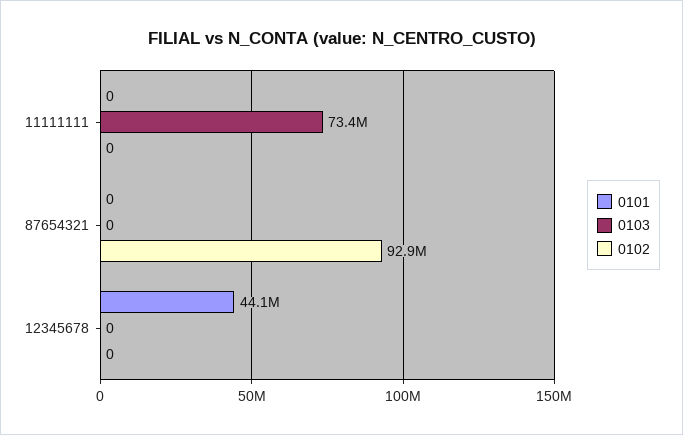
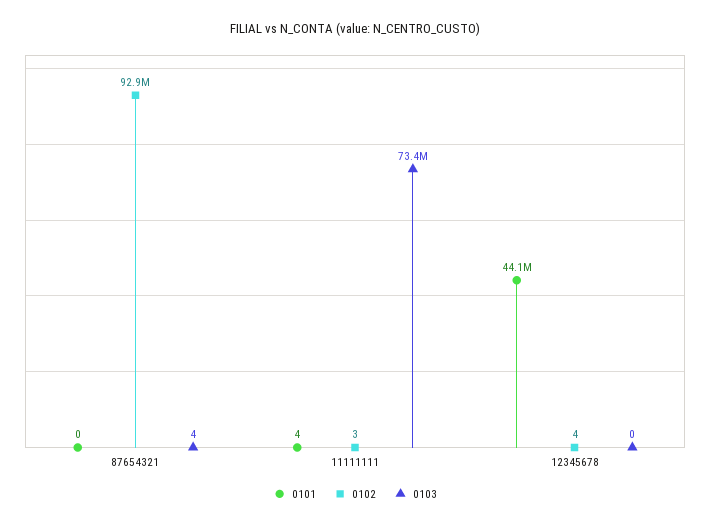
  {
    "0101": {
-     "11111111": 0,
+     "11111111": 4,
      "87654321": 0,
      "12345678": 44100000
    },
    "0103": {
      "11111111": 73400000,
-     "87654321": 0,
+     "87654321": 4,
      "12345678": 0
    },
    "0102": {
-     "11111111": 0,
+     "11111111": 3,
      "87654321": 92900000,
-     "12345678": 0
+     "12345678": 4
    }
  }

